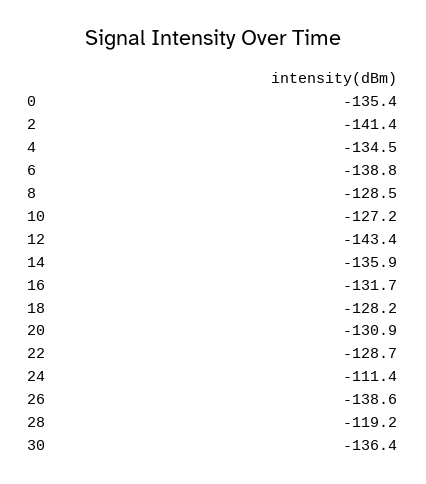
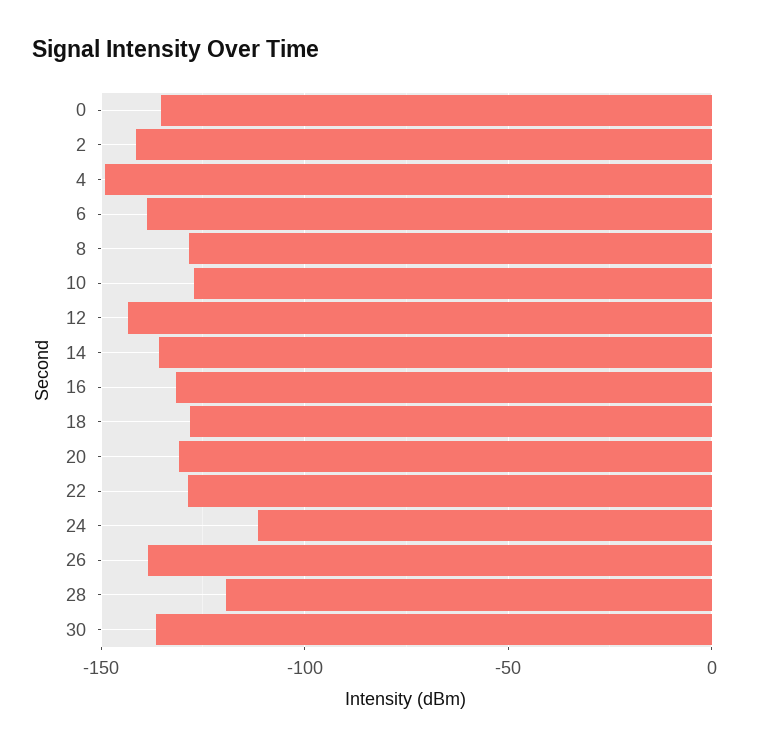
  {
    "0": -135.4,
    "2": -141.4,
-   "4": -134.5,
+   "4": -150,
    "6": -138.8,
    "8": -128.5,
    "10": -127.2,
    "12": -143.4,
    "14": -135.9,
    "16": -131.7,
    "18": -128.2,
    "20": -130.9,
    "22": -128.7,
    "24": -111.4,
    "26": -138.6,
    "28": -119.2,
    "30": -136.4
  }

